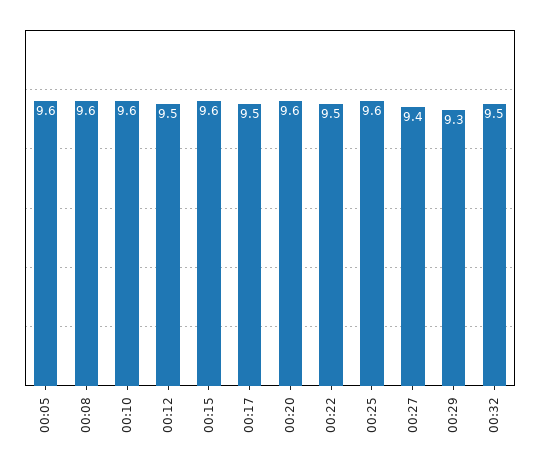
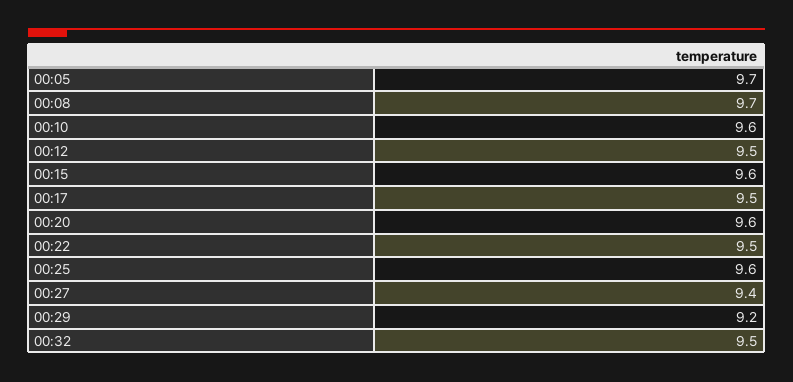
  {
-   "00:05": 9.6,
+   "00:05": 9.7,
-   "00:08": 9.6,
+   "00:08": 9.7,
    "00:10": 9.6,
    "00:12": 9.5,
    "00:15": 9.6,
    "00:17": 9.5,
    "00:20": 9.6,
    "00:22": 9.5,
    "00:25": 9.6,
    "00:27": 9.4,
-   "00:29": 9.3,
+   "00:29": 9.2,
    "00:32": 9.5
  }

